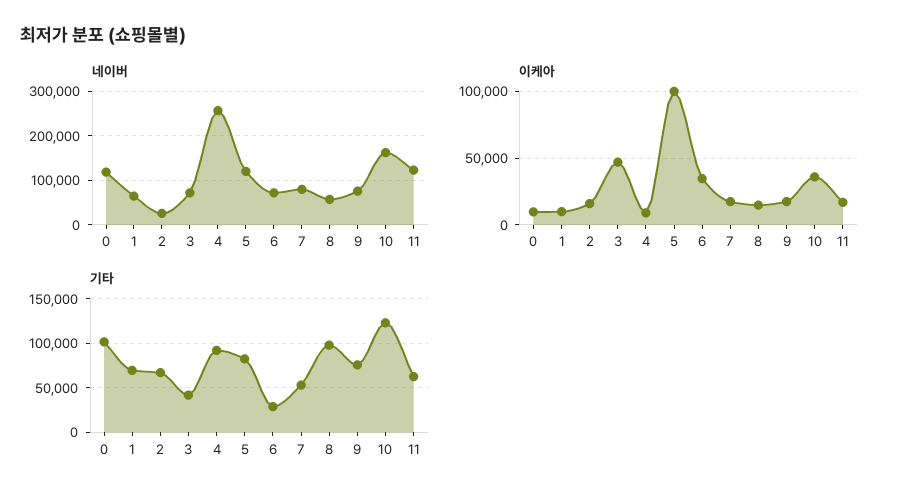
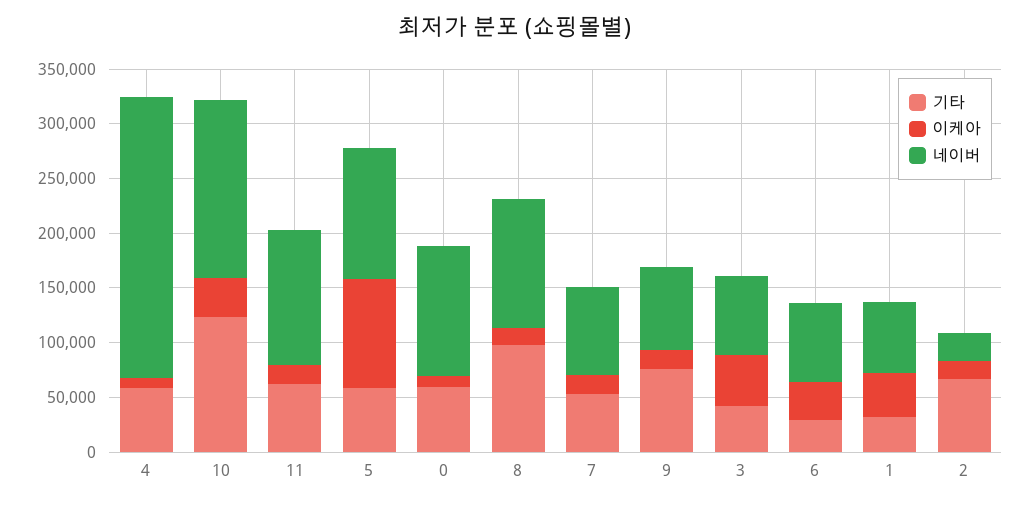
  {
    "네이버": {
      "0": 120000,
      "1": 60000,
      "2": 30000,
      "3": 70000,
      "4": 260000,
      "5": 120000,
      "6": 70000,
      "7": 80000,
-     "8": 60000,
+     "8": 120000,
      "9": 80000,
      "10": 160000,
      "11": 120000
    },
    "이케아": {
      "0": 10000,
-     "1": 10000,
+     "1": 40000,
      "2": 15000,
      "3": 45000,
      "4": 10000,
      "5": 100000,
      "6": 35000,
      "7": 15000,
      "8": 15000,
      "9": 20000,
      "10": 35000,
      "11": 15000
    },
    "기타": {
-     "0": 100000,
+     "0": 60000,
-     "1": 70000,
+     "1": 30000,
      "2": 70000,
      "3": 40000,
-     "4": 90000,
+     "4": 60000,
-     "5": 80000,
+     "5": 60000,
      "6": 30000,
      "7": 50000,
      "8": 100000,
      "9": 80000,
      "10": 120000,
      "11": 60000
    }
  }

